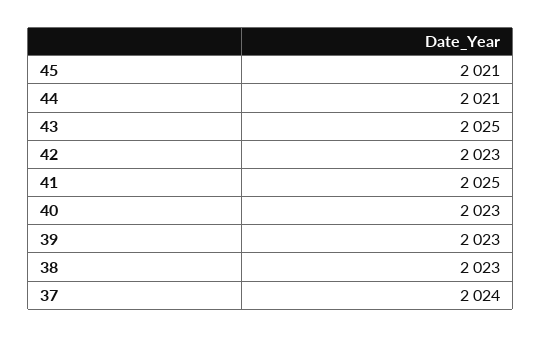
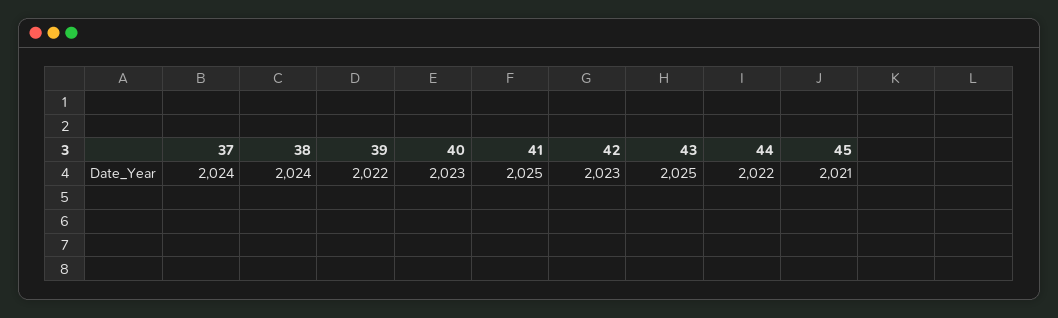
  {
    "45": 2021,
-   "44": 2021,
+   "44": 2022,
    "43": 2025,
    "42": 2023,
    "41": 2025,
    "40": 2023,
-   "39": 2023,
+   "39": 2022,
-   "38": 2023,
+   "38": 2024,
    "37": 2024
  }

